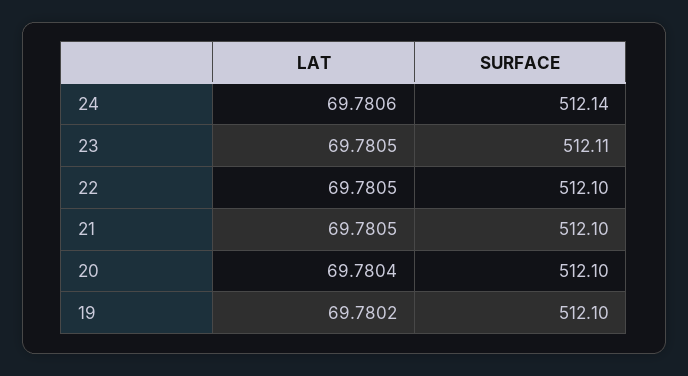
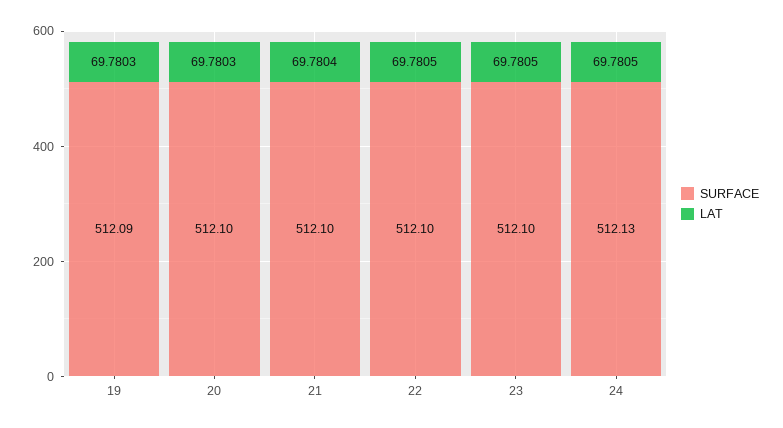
  {
    "LAT": {
-     "24": 69.7806,
+     "24": 69.7805,
      "23": 69.7805,
      "22": 69.7805,
-     "21": 69.7805,
+     "21": 69.7804,
-     "20": 69.7804,
+     "20": 69.7803,
-     "19": 69.7802
+     "19": 69.7803
    },
    "SURFACE": {
-     "24": 512.14,
+     "24": 512.13,
-     "23": 512.11,
+     "23": 512.1,
      "22": 512.1,
      "21": 512.1,
      "20": 512.1,
-     "19": 512.1
+     "19": 512.09
    }
  }

